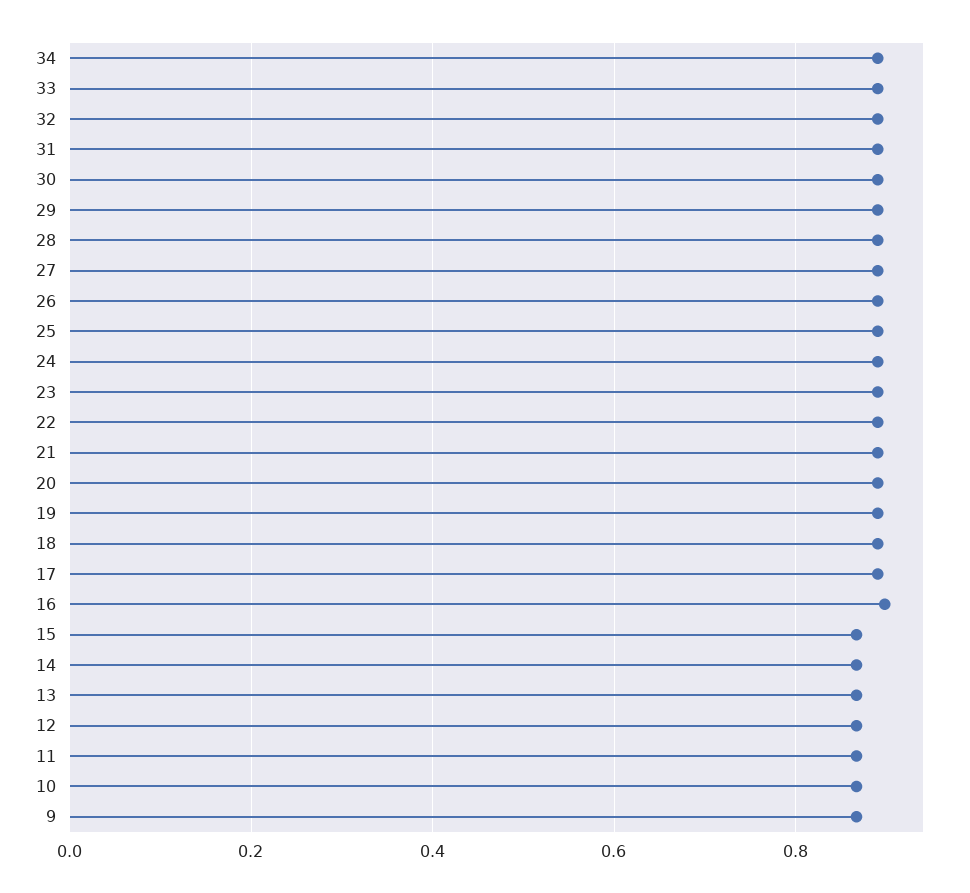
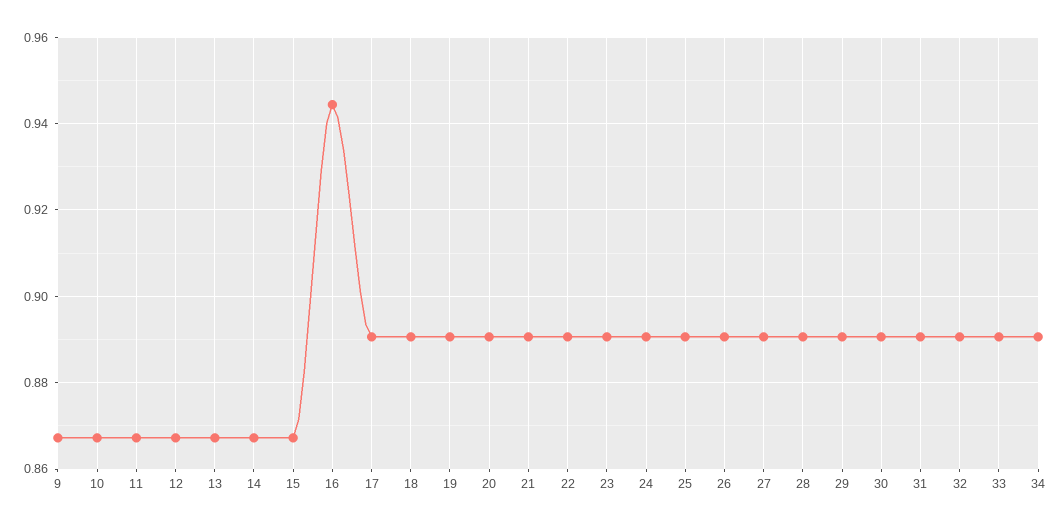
  {
    "34": 0.89,
    "33": 0.89,
    "32": 0.89,
    "31": 0.89,
    "30": 0.89,
    "29": 0.89,
    "28": 0.89,
    "27": 0.89,
    "26": 0.89,
    "25": 0.89,
    "24": 0.89,
    "23": 0.89,
    "22": 0.89,
    "21": 0.89,
    "20": 0.89,
    "19": 0.89,
    "18": 0.89,
    "17": 0.89,
-   "16": 0.9,
+   "16": 0.944,
    "15": 0.868,
    "14": 0.868,
    "13": 0.868,
    "12": 0.868,
    "11": 0.868,
    "10": 0.868,
    "9": 0.868
  }

